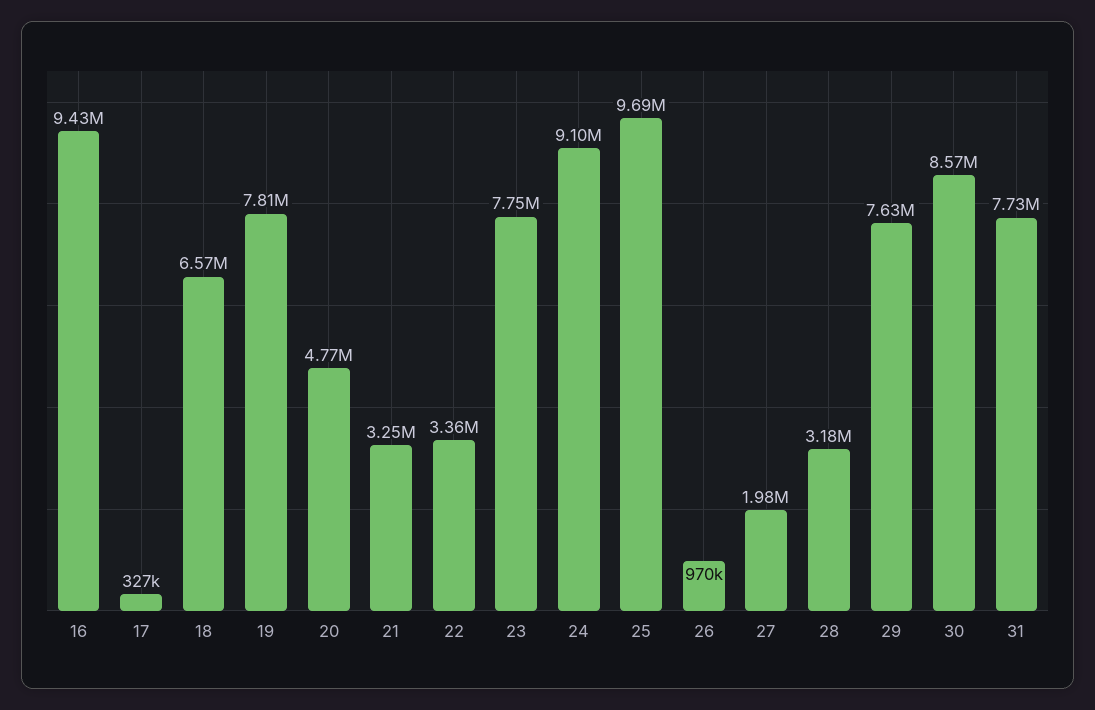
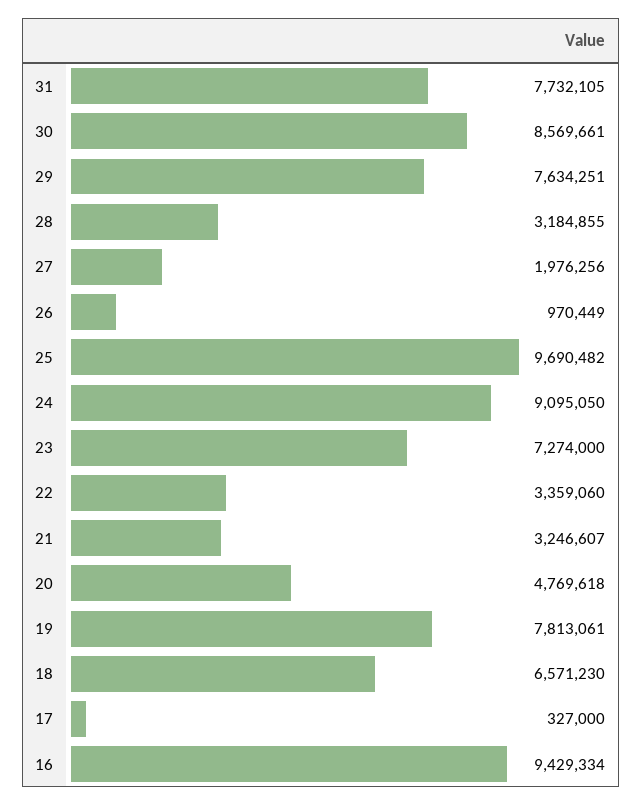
  {
    "16": 9429334,
    "17": 327000,
    "18": 6571230,
    "19": 7813061,
    "20": 4769618,
    "21": 3246607,
    "22": 3359060,
-   "23": 7750000,
+   "23": 7274000,
    "24": 9095050,
    "25": 9690482,
    "26": 970449,
    "27": 1976256,
    "28": 3184855,
    "29": 7634251,
    "30": 8569661,
    "31": 7732105
  }

